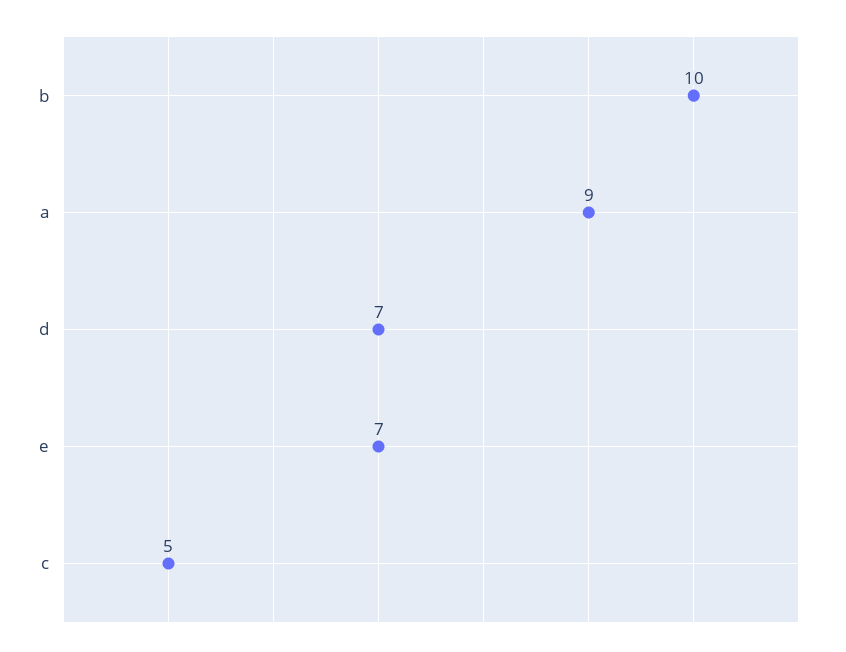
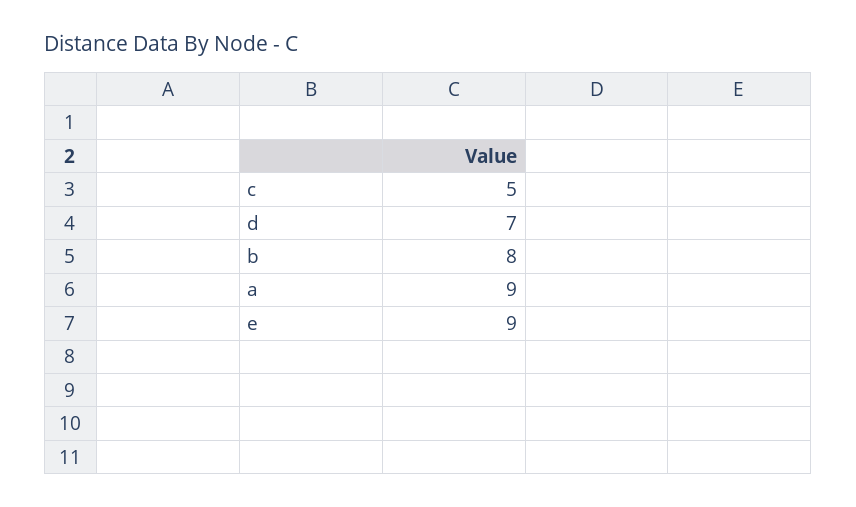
  {
-   "b": 10,
+   "b": 8,
    "a": 9,
    "d": 7,
-   "e": 7,
+   "e": 9,
    "c": 5
  }

